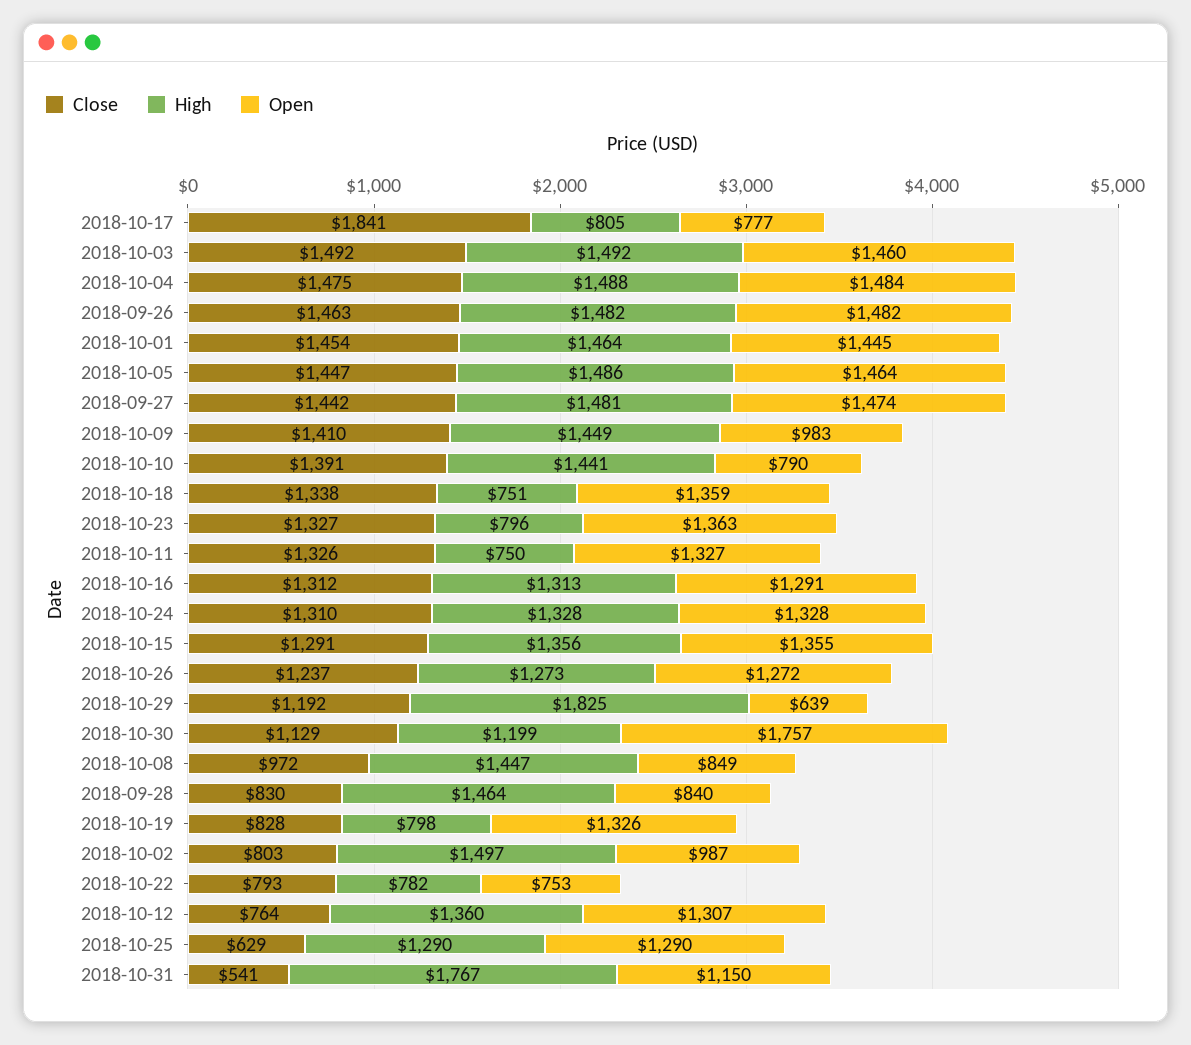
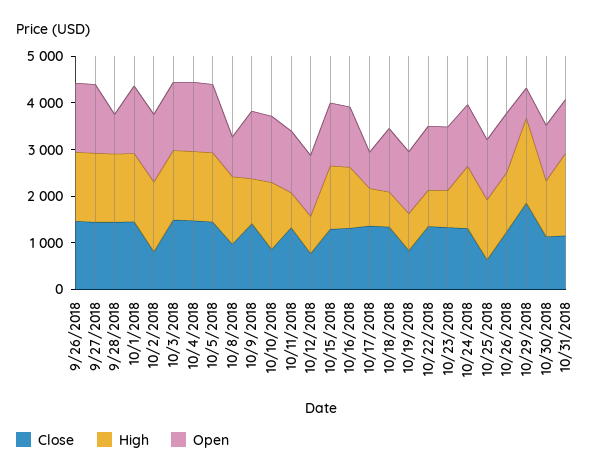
  {
    "Close": {
-     "2018-10-17": 1841,
+     "2018-10-17": 1400,
      "2018-10-03": 1492,
      "2018-10-04": 1475,
      "2018-09-26": 1463,
      "2018-10-01": 1454,
      "2018-10-05": 1447,
      "2018-09-27": 1442,
      "2018-10-09": 1410,
-     "2018-10-10": 1391,
+     "2018-10-10": 800,
      "2018-10-18": 1338,
      "2018-10-23": 1327,
      "2018-10-11": 1326,
      "2018-10-16": 1312,
      "2018-10-24": 1310,
      "2018-10-15": 1291,
      "2018-10-26": 1237,
-     "2018-10-29": 1192,
+     "2018-10-29": 1800,
      "2018-10-30": 1129,
      "2018-10-08": 972,
-     "2018-09-28": 830,
+     "2018-09-28": 1400,
      "2018-10-19": 828,
      "2018-10-02": 803,
-     "2018-10-22": 793,
+     "2018-10-22": 1400,
      "2018-10-12": 764,
      "2018-10-25": 629,
-     "2018-10-31": 541
+     "2018-10-31": 1200
    },
    "High": {
      "2018-10-17": 805,
      "2018-10-03": 1492,
      "2018-10-04": 1488,
      "2018-09-26": 1482,
      "2018-10-01": 1464,
      "2018-10-05": 1486,
      "2018-09-27": 1481,
-     "2018-10-09": 1449,
+     "2018-10-09": 1000,
      "2018-10-10": 1441,
      "2018-10-18": 751,
      "2018-10-23": 796,
      "2018-10-11": 750,
      "2018-10-16": 1313,
      "2018-10-24": 1328,
      "2018-10-15": 1356,
      "2018-10-26": 1273,
      "2018-10-29": 1825,
      "2018-10-30": 1199,
      "2018-10-08": 1447,
      "2018-09-28": 1464,
      "2018-10-19": 798,
      "2018-10-02": 1497,
      "2018-10-22": 782,
-     "2018-10-12": 1360,
+     "2018-10-12": 800,
      "2018-10-25": 1290,
      "2018-10-31": 1767
    },
    "Open": {
      "2018-10-17": 777,
      "2018-10-03": 1460,
      "2018-10-04": 1484,
      "2018-09-26": 1482,
      "2018-10-01": 1445,
      "2018-10-05": 1464,
      "2018-09-27": 1474,
-     "2018-10-09": 983,
+     "2018-10-09": 1400,
-     "2018-10-10": 790,
+     "2018-10-10": 1400,
      "2018-10-18": 1359,
      "2018-10-23": 1363,
      "2018-10-11": 1327,
      "2018-10-16": 1291,
      "2018-10-24": 1328,
      "2018-10-15": 1355,
      "2018-10-26": 1272,
      "2018-10-29": 639,
-     "2018-10-30": 1757,
+     "2018-10-30": 1200,
      "2018-10-08": 849,
      "2018-09-28": 840,
      "2018-10-19": 1326,
-     "2018-10-02": 987,
+     "2018-10-02": 1400,
-     "2018-10-22": 753,
+     "2018-10-22": 1400,
      "2018-10-12": 1307,
      "2018-10-25": 1290,
      "2018-10-31": 1150
    }
  }

